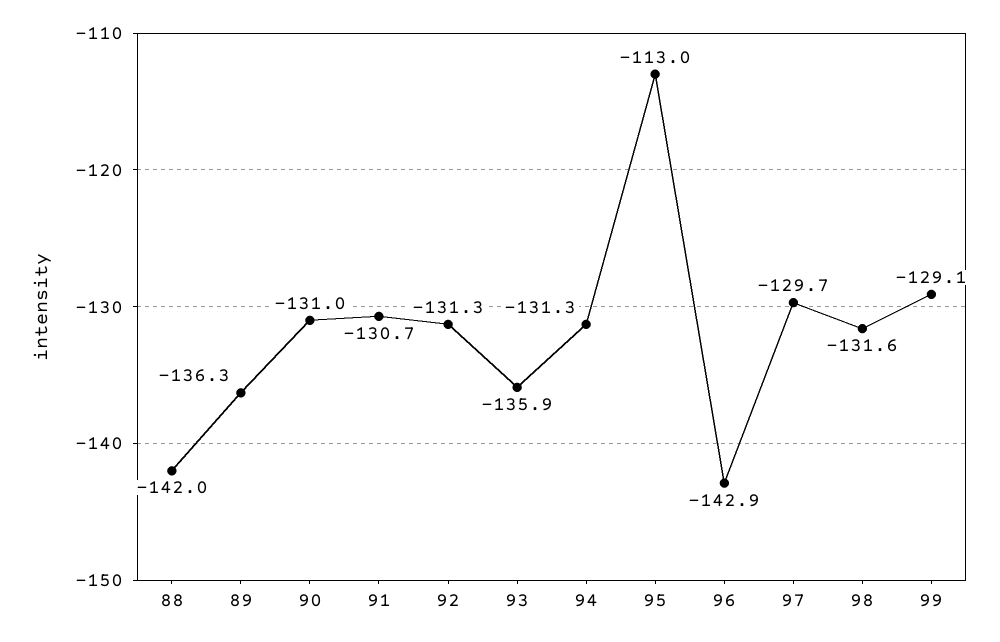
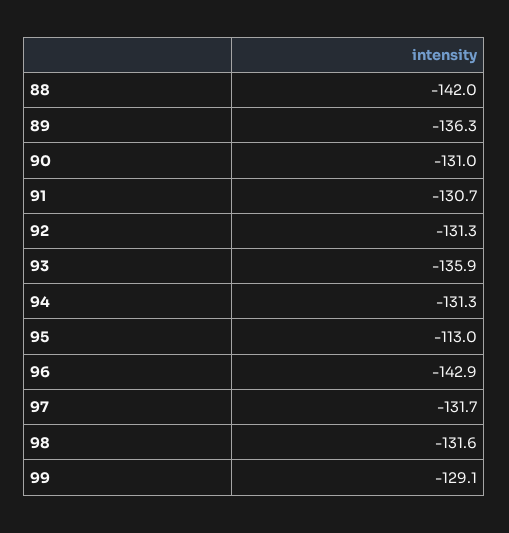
  {
    "88": -142,
    "89": -136.3,
    "90": -131,
    "91": -130.7,
    "92": -131.3,
    "93": -135.9,
    "94": -131.3,
    "95": -113,
    "96": -142.9,
-   "97": -129.7,
+   "97": -131.7,
    "98": -131.6,
    "99": -129.1
  }

